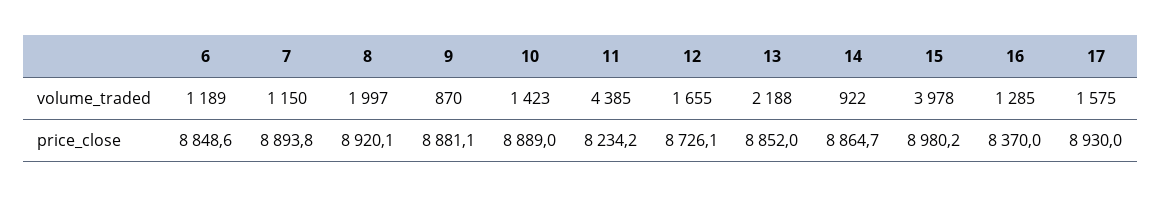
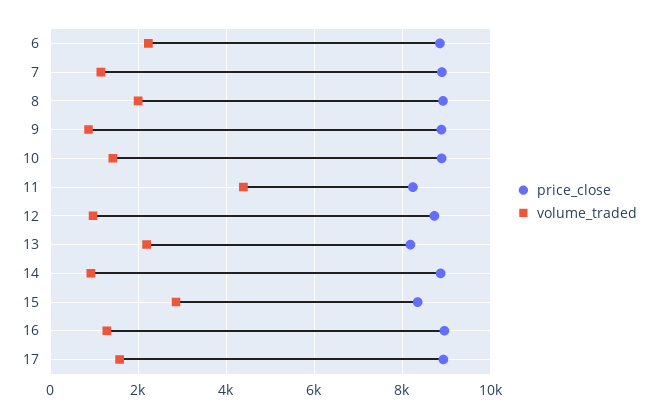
  {
    "volume_traded": {
-     "6": 1189,
+     "6": 2200,
      "7": 1150,
      "8": 1997,
      "9": 870,
      "10": 1423,
      "11": 4385,
-     "12": 1655,
+     "12": 1000,
      "13": 2188,
      "14": 922,
-     "15": 3978,
+     "15": 2800,
      "16": 1285,
      "17": 1575
    },
    "price_close": {
      "6": 8848.6,
      "7": 8893.8,
      "8": 8920.1,
      "9": 8881.1,
      "10": 8889,
      "11": 8234.2,
      "12": 8726.1,
-     "13": 8852,
+     "13": 8200,
      "14": 8864.7,
-     "15": 8980.2,
+     "15": 8400,
-     "16": 8370,
+     "16": 9000,
      "17": 8930
    }
  }

